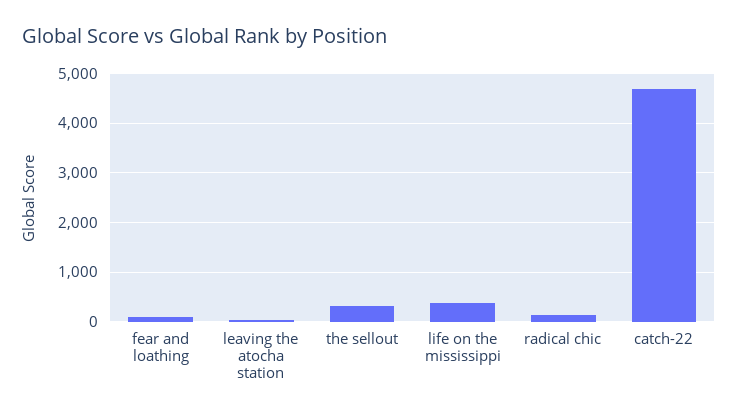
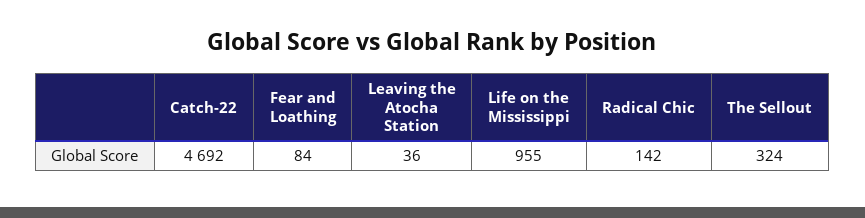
  {
    "fear and loathing": 84,
    "leaving the atocha station": 36,
    "the sellout": 324,
-   "life on the mississippi": 400,
+   "life on the mississippi": 955,
    "radical chic": 142,
    "catch-22": 4692
  }

